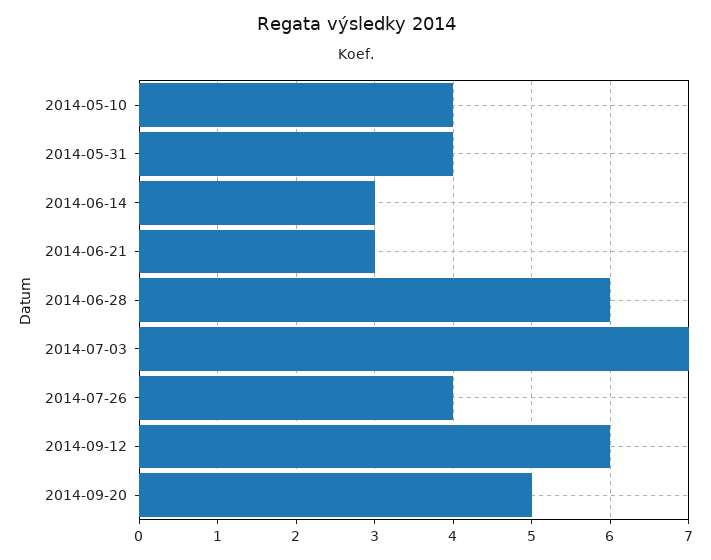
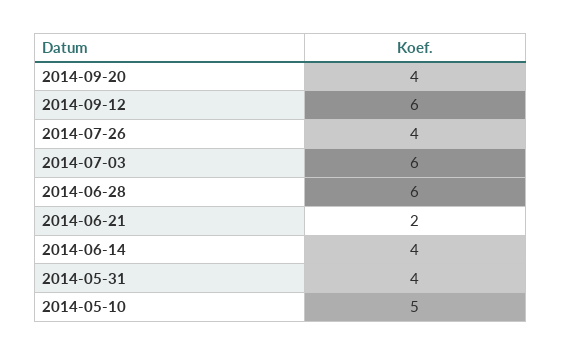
  {
-   "2014-05-10": 4,
+   "2014-05-10": 5,
    "2014-05-31": 4,
-   "2014-06-14": 3,
+   "2014-06-14": 4,
-   "2014-06-21": 3,
+   "2014-06-21": 2,
    "2014-06-28": 6,
-   "2014-07-03": 7,
+   "2014-07-03": 6,
    "2014-07-26": 4,
    "2014-09-12": 6,
-   "2014-09-20": 5
+   "2014-09-20": 4
  }

